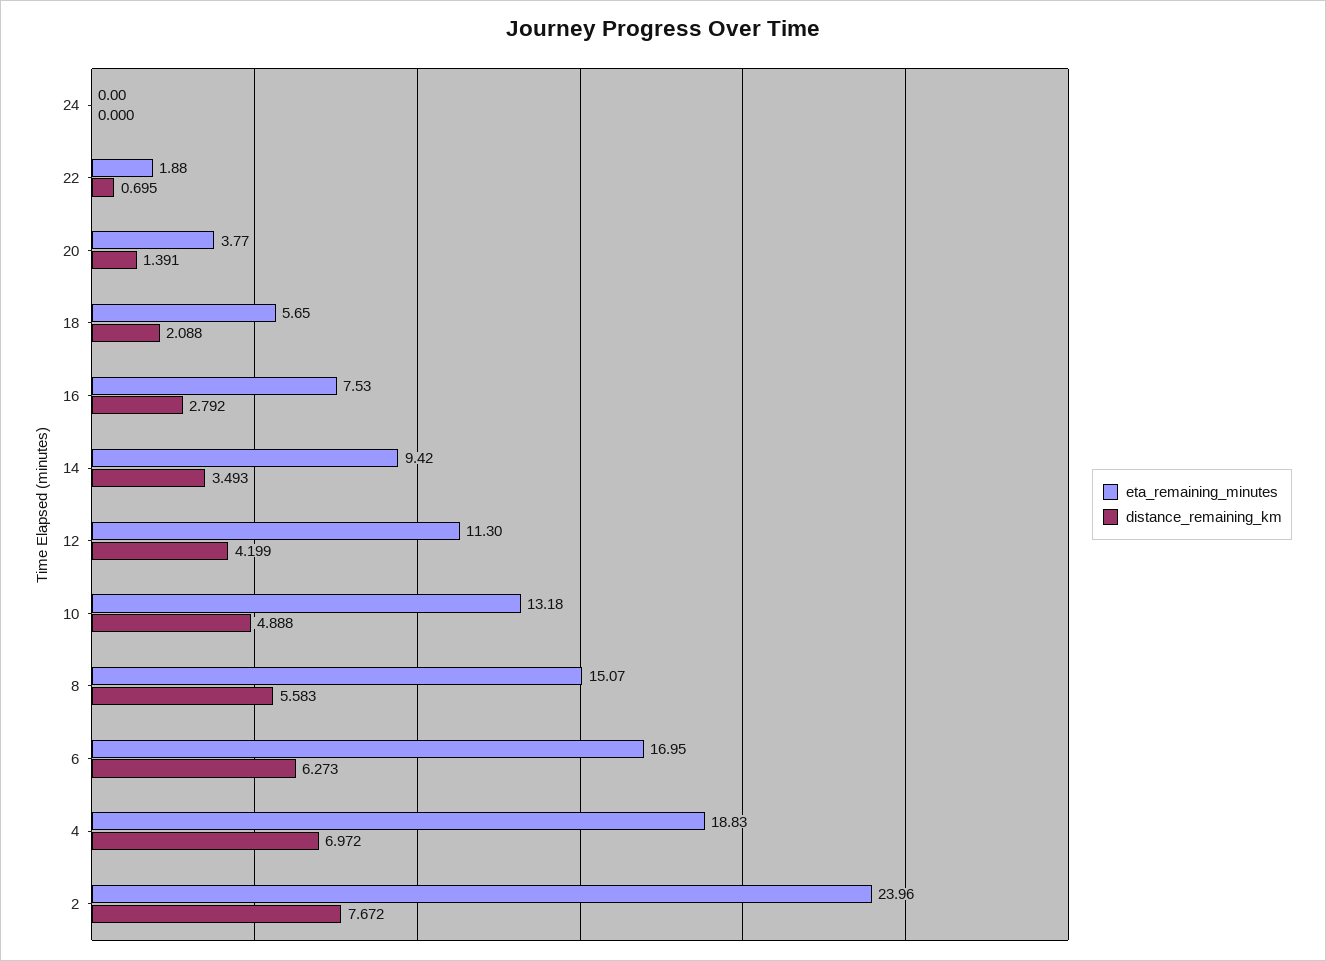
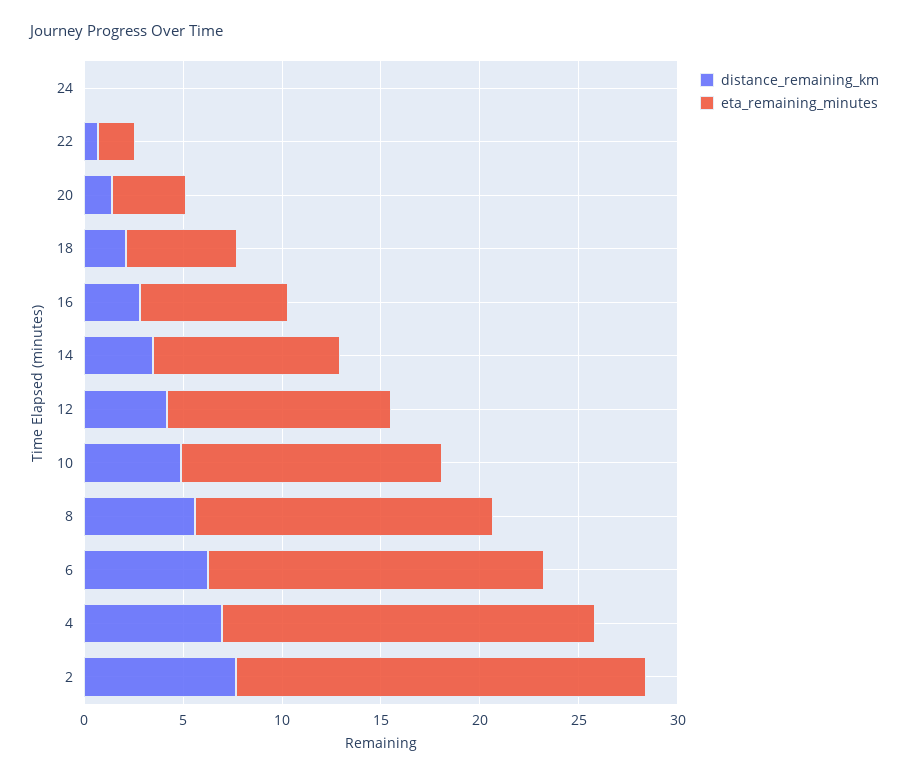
  {
    "eta_remaining_minutes": {
      "24": 0,
      "22": 1.88,
      "20": 3.77,
      "18": 5.65,
      "16": 7.53,
      "14": 9.42,
      "12": 11.3,
      "10": 13.18,
      "8": 15.07,
      "6": 16.95,
      "4": 18.83,
-     "2": 23.96
+     "2": 21
    },
    "distance_remaining_km": {
      "24": 0,
      "22": 0.695,
      "20": 1.391,
      "18": 2.088,
      "16": 2.792,
      "14": 3.493,
      "12": 4.199,
      "10": 4.888,
      "8": 5.583,
      "6": 6.273,
      "4": 6.972,
      "2": 7.672
    }
  }

